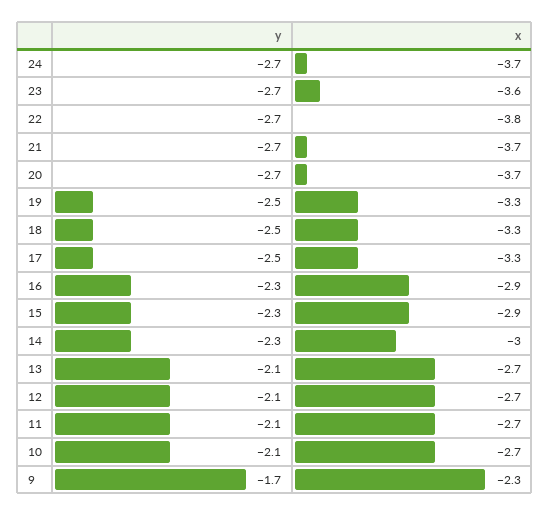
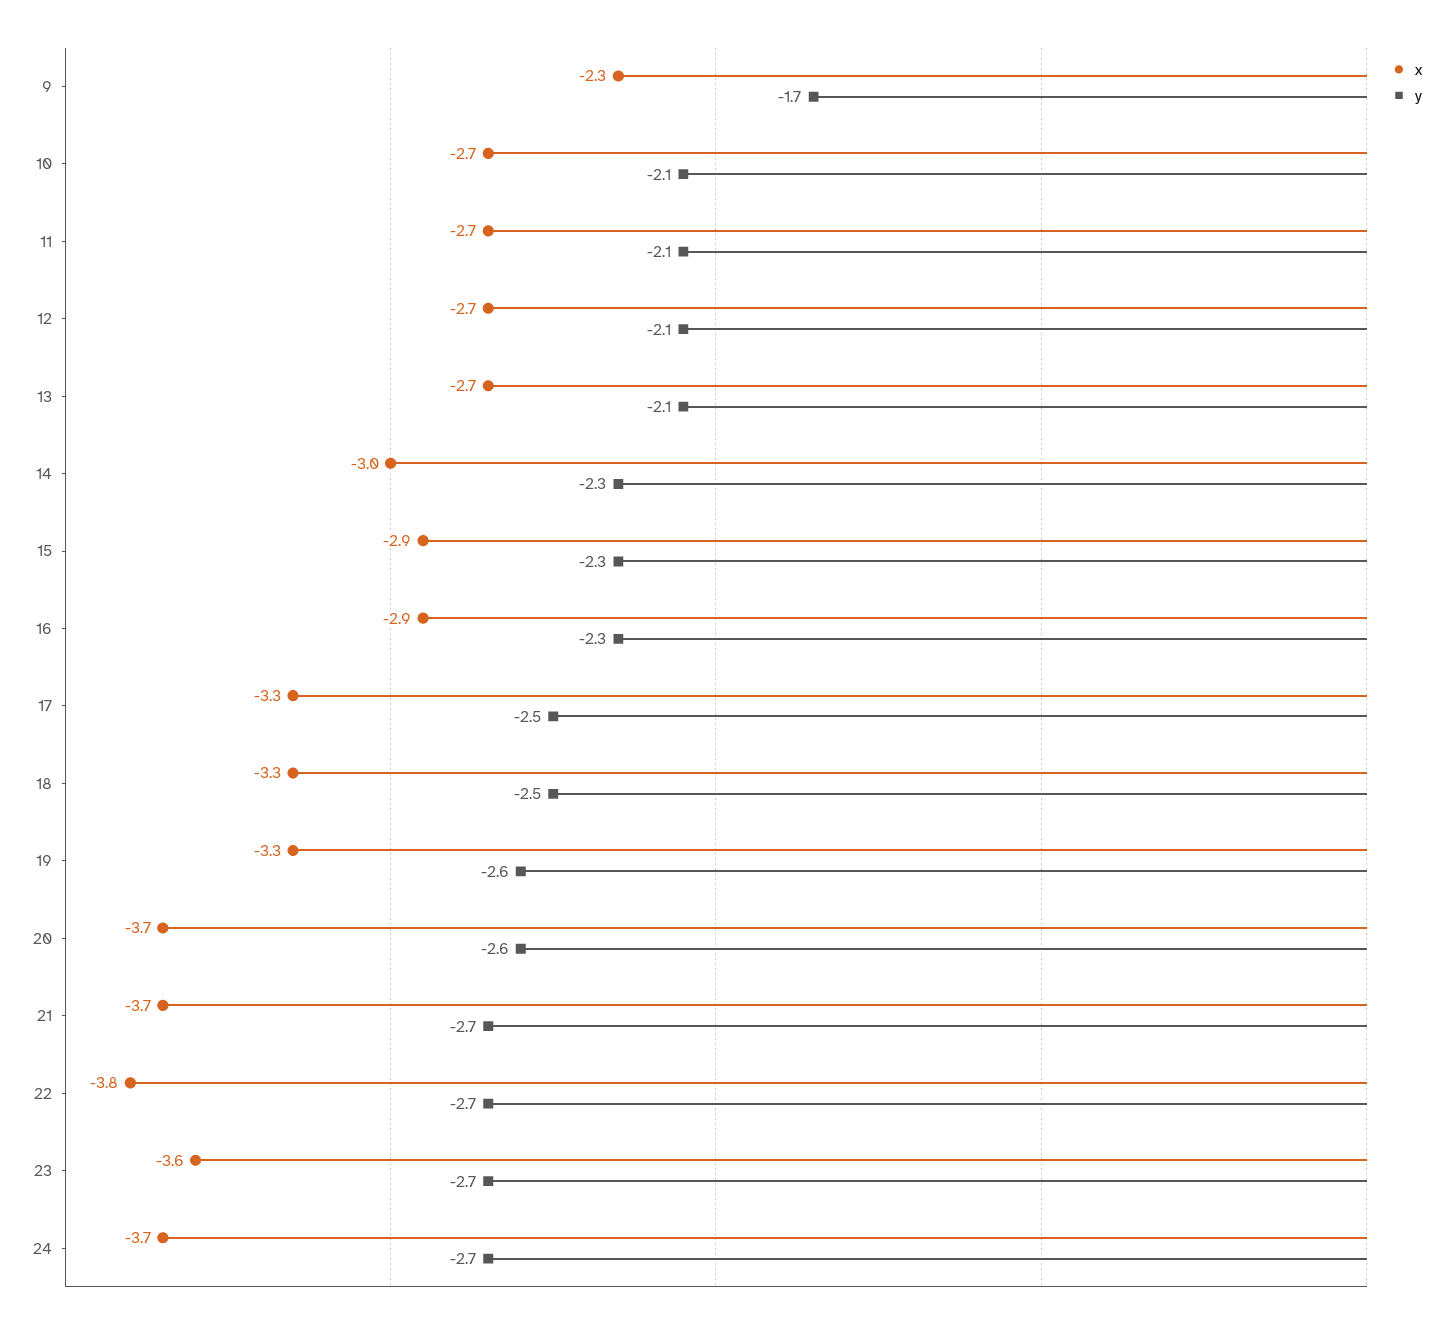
  {
    "y": {
      "24": -2.7,
      "23": -2.7,
      "22": -2.7,
      "21": -2.7,
-     "20": -2.7,
+     "20": -2.6,
-     "19": -2.5,
+     "19": -2.6,
      "18": -2.5,
      "17": -2.5,
      "16": -2.3,
      "15": -2.3,
      "14": -2.3,
      "13": -2.1,
      "12": -2.1,
      "11": -2.1,
      "10": -2.1,
      "9": -1.7
    },
    "x": {
      "24": -3.7,
      "23": -3.6,
      "22": -3.8,
      "21": -3.7,
      "20": -3.7,
      "19": -3.3,
      "18": -3.3,
      "17": -3.3,
      "16": -2.9,
      "15": -2.9,
      "14": -3,
      "13": -2.7,
      "12": -2.7,
      "11": -2.7,
      "10": -2.7,
      "9": -2.3
    }
  }

